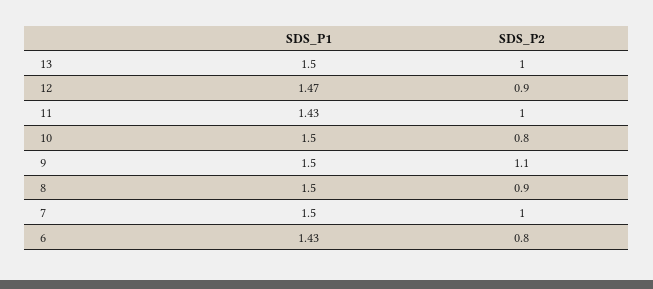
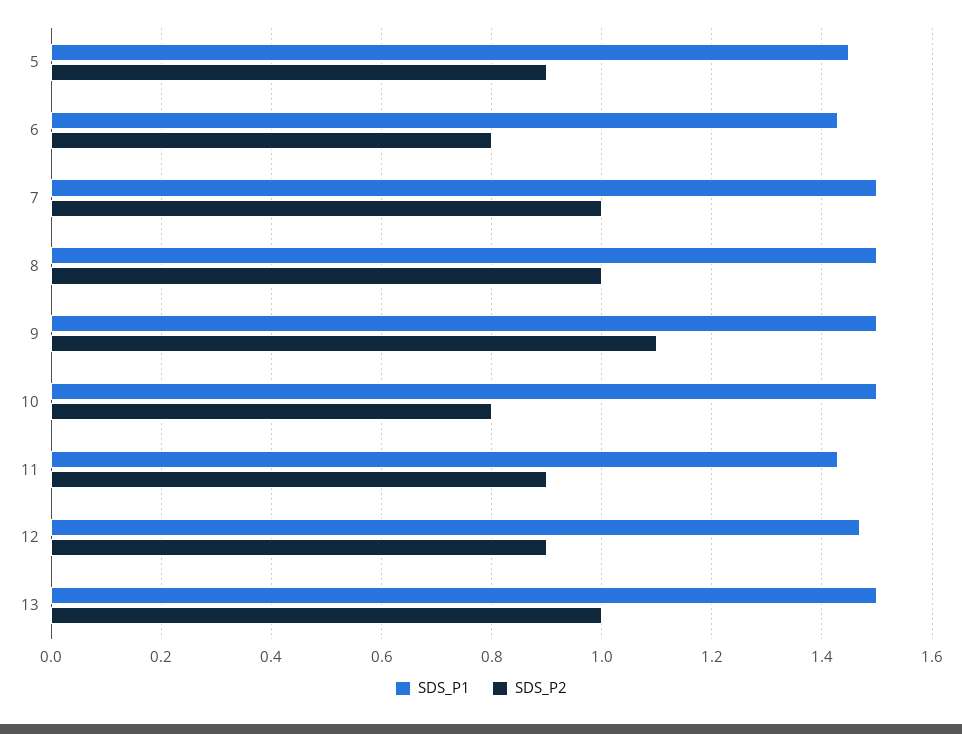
  {
    "SDS_P1": {
      "13": 1.5,
      "12": 1.47,
      "11": 1.43,
      "10": 1.5,
      "9": 1.5,
      "8": 1.5,
      "7": 1.5,
-     "6": 1.43
+     "6": 1.43,
+     "5": 1.45
    },
    "SDS_P2": {
      "13": 1,
      "12": 0.9,
-     "11": 1,
+     "11": 0.9,
      "10": 0.8,
      "9": 1.1,
-     "8": 0.9,
+     "8": 1,
      "7": 1,
-     "6": 0.8
+     "6": 0.8,
+     "5": 0.9
    }
  }

